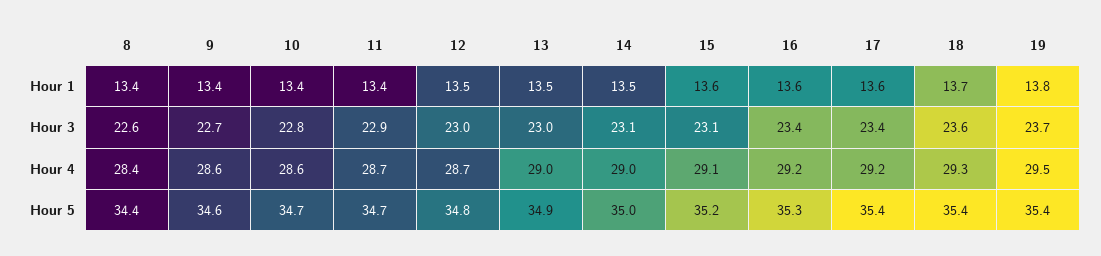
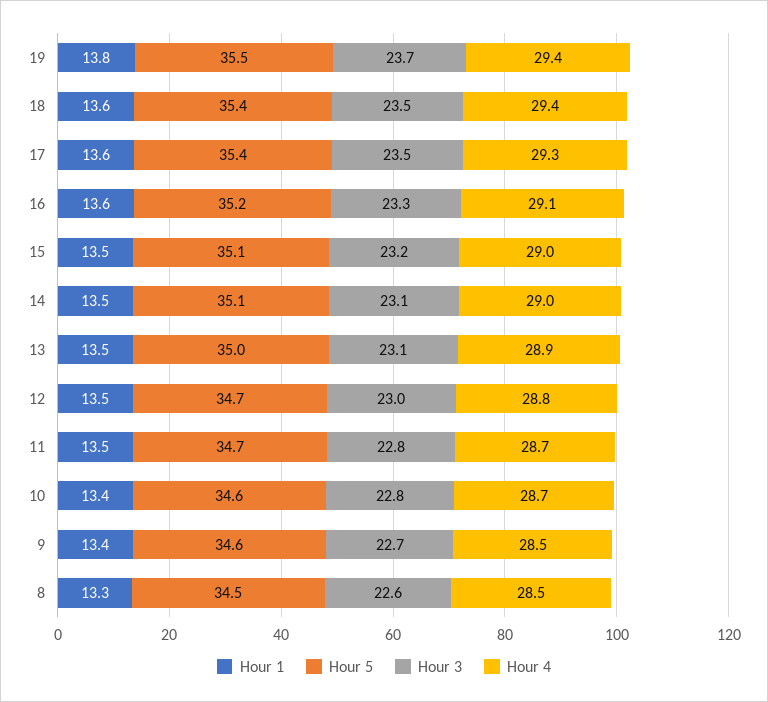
  {
    "Hour 1": {
-     "8": 13.4,
+     "8": 13.3,
      "9": 13.4,
      "10": 13.4,
-     "11": 13.4,
+     "11": 13.5,
      "12": 13.5,
      "13": 13.5,
      "14": 13.5,
-     "15": 13.6,
+     "15": 13.5,
      "16": 13.6,
      "17": 13.6,
-     "18": 13.7,
+     "18": 13.6,
      "19": 13.8
    },
    "Hour 3": {
      "8": 22.6,
      "9": 22.7,
      "10": 22.8,
-     "11": 22.9,
+     "11": 22.8,
      "12": 23,
-     "13": 23,
+     "13": 23.1,
      "14": 23.1,
-     "15": 23.1,
+     "15": 23.2,
-     "16": 23.4,
+     "16": 23.3,
-     "17": 23.4,
+     "17": 23.5,
-     "18": 23.6,
+     "18": 23.5,
      "19": 23.7
    },
    "Hour 4": {
-     "8": 28.4,
+     "8": 28.5,
-     "9": 28.6,
+     "9": 28.5,
-     "10": 28.6,
+     "10": 28.7,
      "11": 28.7,
-     "12": 28.7,
+     "12": 28.8,
-     "13": 29,
+     "13": 28.9,
      "14": 29,
-     "15": 29.1,
+     "15": 29,
-     "16": 29.2,
+     "16": 29.1,
-     "17": 29.2,
+     "17": 29.3,
-     "18": 29.3,
+     "18": 29.4,
-     "19": 29.5
+     "19": 29.4
    },
    "Hour 5": {
-     "8": 34.4,
+     "8": 34.5,
      "9": 34.6,
-     "10": 34.7,
+     "10": 34.6,
      "11": 34.7,
-     "12": 34.8,
+     "12": 34.7,
-     "13": 34.9,
+     "13": 35,
-     "14": 35,
+     "14": 35.1,
-     "15": 35.2,
+     "15": 35.1,
-     "16": 35.3,
+     "16": 35.2,
      "17": 35.4,
      "18": 35.4,
-     "19": 35.4
+     "19": 35.5
    }
  }

